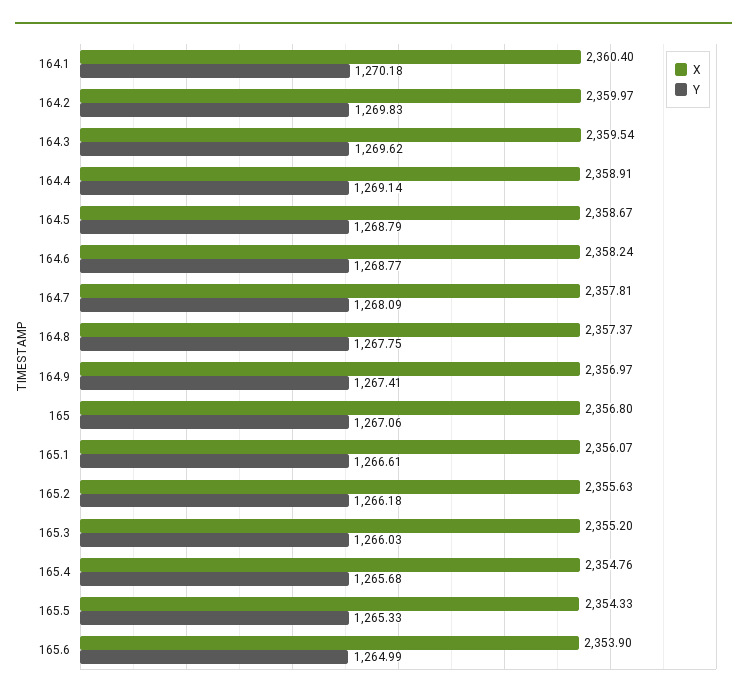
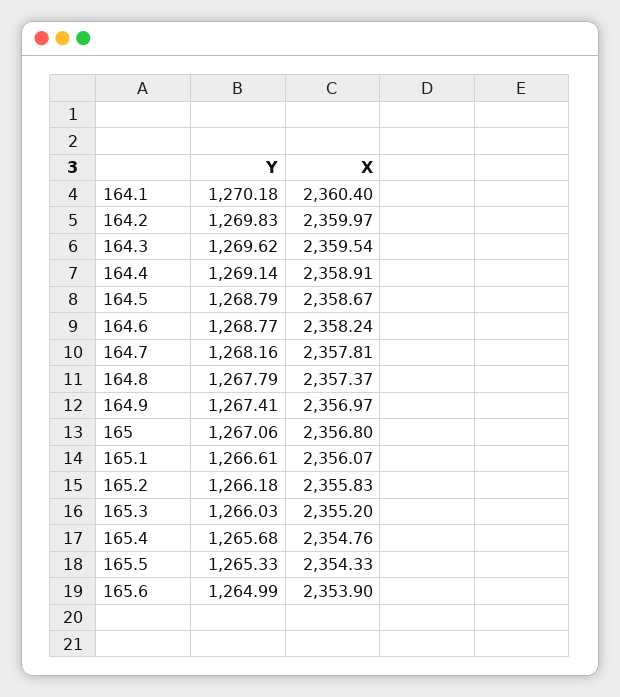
  {
    "X": {
      "164.1": 2360.4,
      "164.2": 2359.97,
      "164.3": 2359.54,
      "164.4": 2358.91,
      "164.5": 2358.67,
      "164.6": 2358.24,
      "164.7": 2357.81,
      "164.8": 2357.37,
      "164.9": 2356.97,
      "165": 2356.8,
      "165.1": 2356.07,
-     "165.2": 2355.63,
+     "165.2": 2355.83,
      "165.3": 2355.2,
      "165.4": 2354.76,
      "165.5": 2354.33,
      "165.6": 2353.9
    },
    "Y": {
      "164.1": 1270.18,
      "164.2": 1269.83,
      "164.3": 1269.62,
      "164.4": 1269.14,
      "164.5": 1268.79,
      "164.6": 1268.77,
-     "164.7": 1268.09,
+     "164.7": 1268.16,
-     "164.8": 1267.75,
+     "164.8": 1267.79,
      "164.9": 1267.41,
      "165": 1267.06,
      "165.1": 1266.61,
      "165.2": 1266.18,
      "165.3": 1266.03,
      "165.4": 1265.68,
      "165.5": 1265.33,
      "165.6": 1264.99
    }
  }

